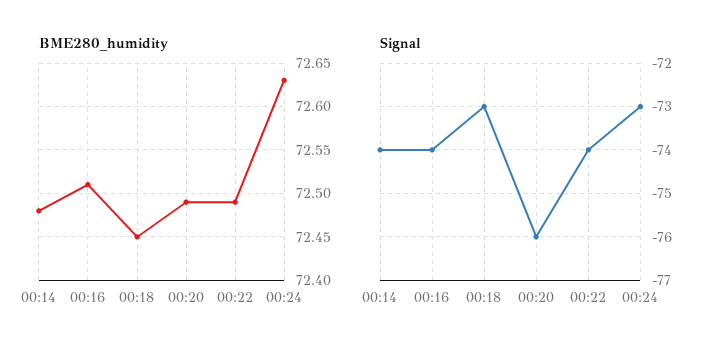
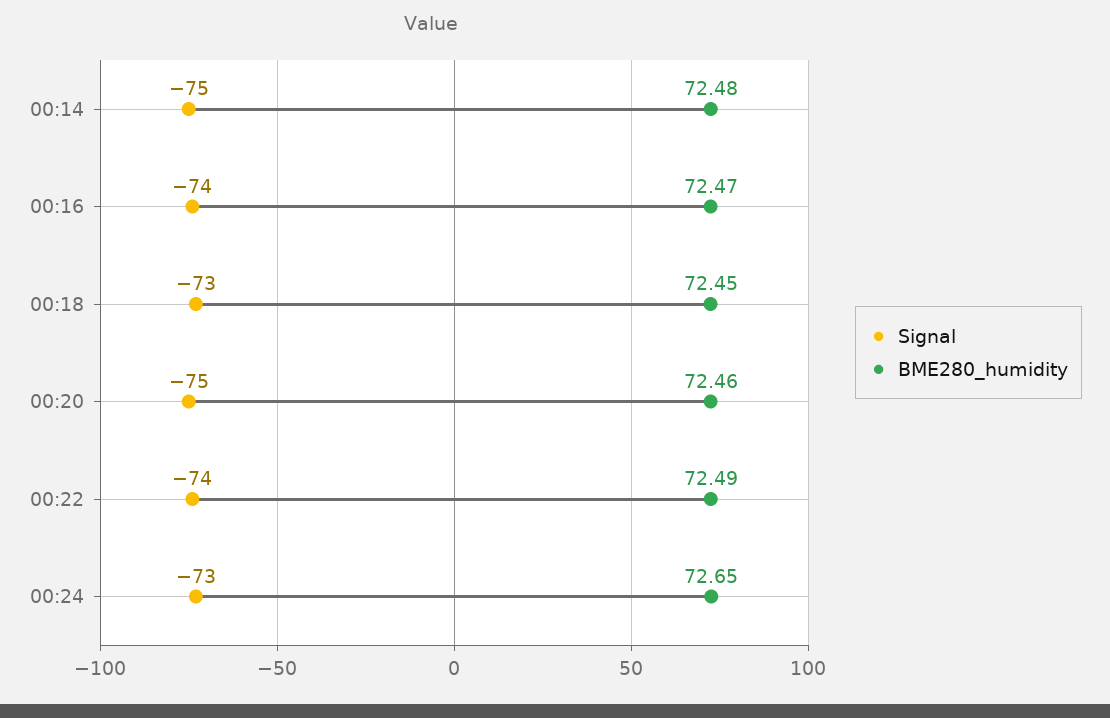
  {
    "BME280_humidity": {
      "00:14": 72.48,
-     "00:16": 72.51,
+     "00:16": 72.47,
      "00:18": 72.45,
-     "00:20": 72.49,
+     "00:20": 72.46,
      "00:22": 72.49,
-     "00:24": 72.63
+     "00:24": 72.65
    },
    "Signal": {
-     "00:14": -74,
+     "00:14": -75,
      "00:16": -74,
      "00:18": -73,
-     "00:20": -76,
+     "00:20": -75,
      "00:22": -74,
      "00:24": -73
    }
  }

